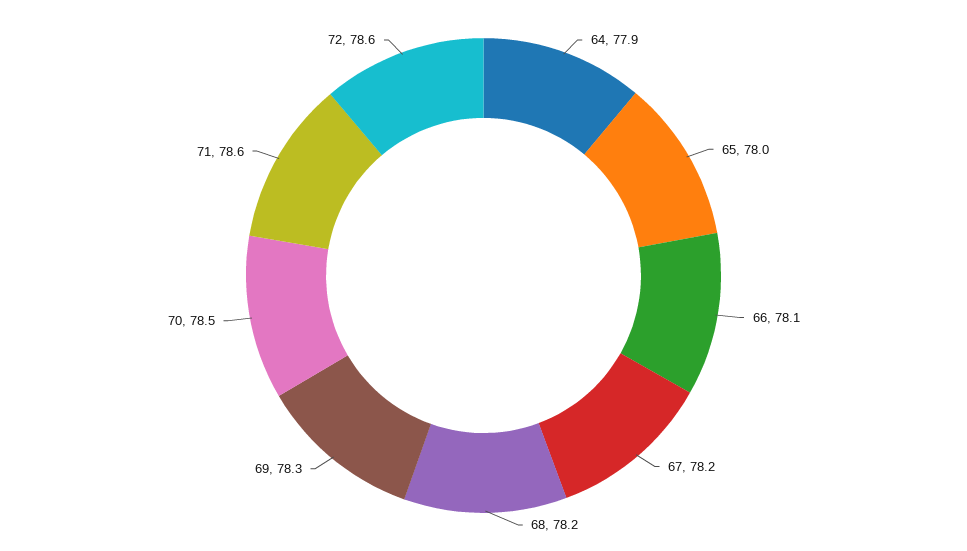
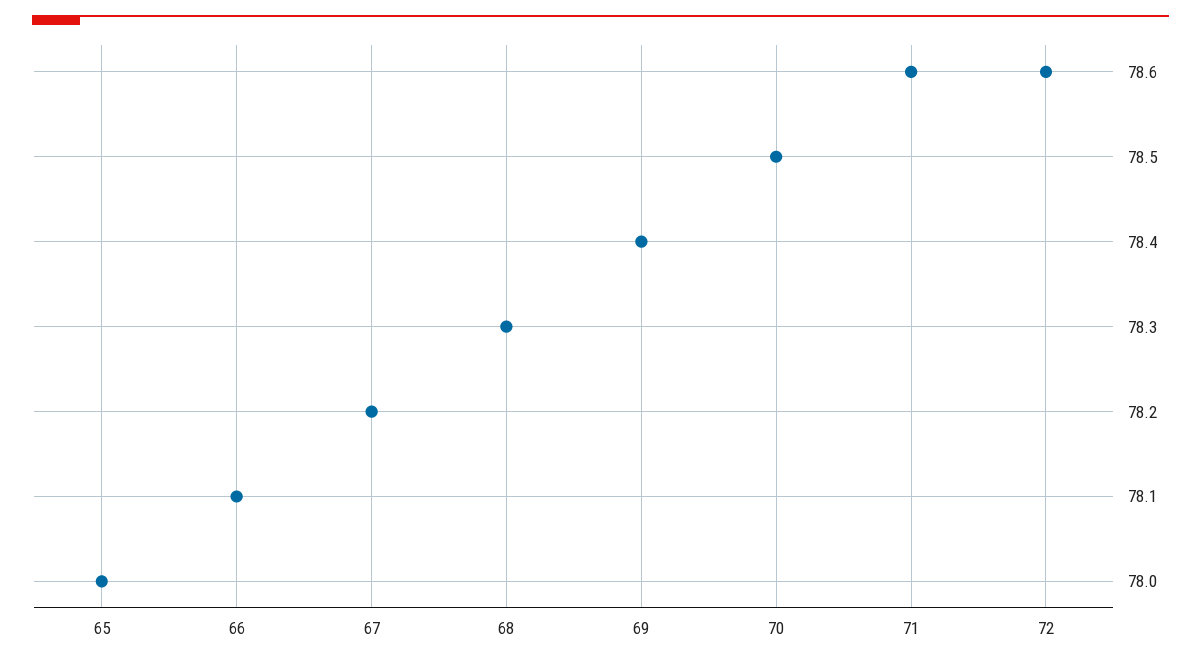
  {
-   "64": 77.9,
    "65": 78,
    "66": 78.1,
    "67": 78.2,
-   "68": 78.2,
+   "68": 78.3,
-   "69": 78.3,
+   "69": 78.4,
    "70": 78.5,
    "71": 78.6,
    "72": 78.6
  }

